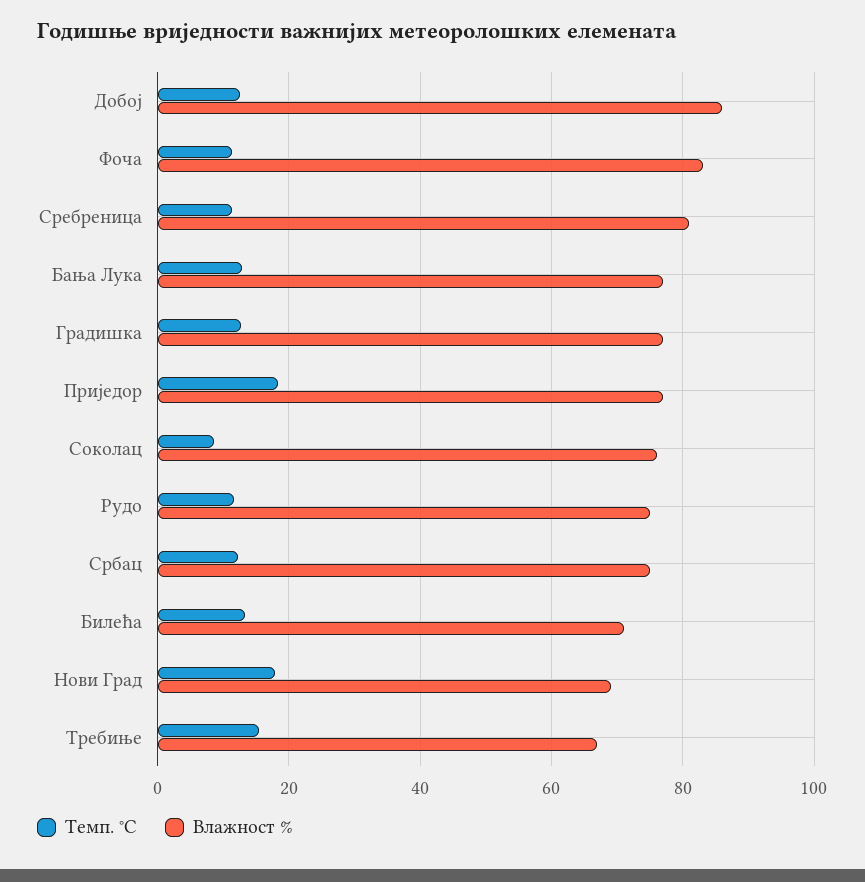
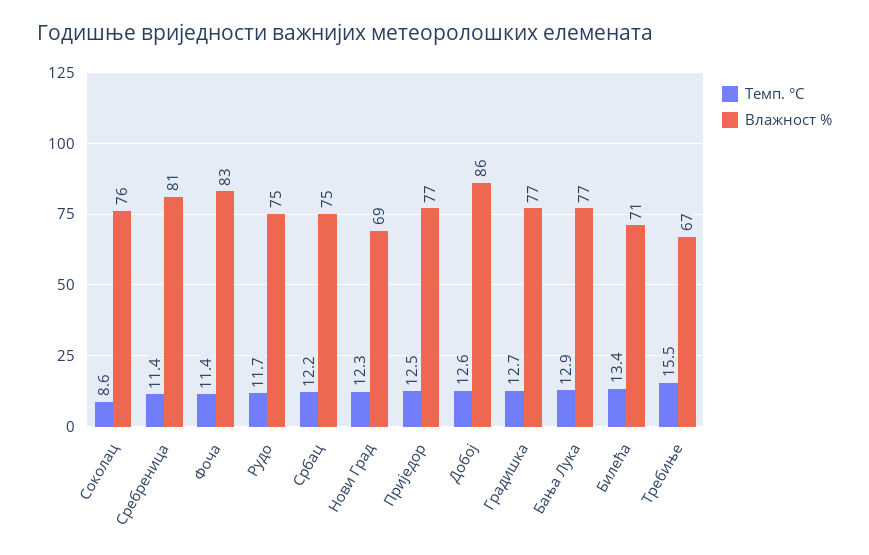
  {
    "Темп. °C": {
      "Добој": 12.6,
      "Фоча": 11.4,
      "Сребреница": 11.4,
      "Бања Лука": 12.9,
      "Градишка": 12.7,
-     "Приједор": 18,
+     "Приједор": 12.5,
      "Соколац": 8.6,
      "Рудо": 11.7,
      "Србац": 12.2,
      "Билећа": 13.4,
-     "Нови Град": 18,
+     "Нови Град": 12.3,
      "Требиње": 15.5
    },
    "Влажност %": {
      "Добој": 86,
      "Фоча": 83,
      "Сребреница": 81,
      "Бања Лука": 77,
      "Градишка": 77,
      "Приједор": 77,
      "Соколац": 76,
      "Рудо": 75,
      "Србац": 75,
      "Билећа": 71,
      "Нови Град": 69,
      "Требиње": 67
    }
  }

